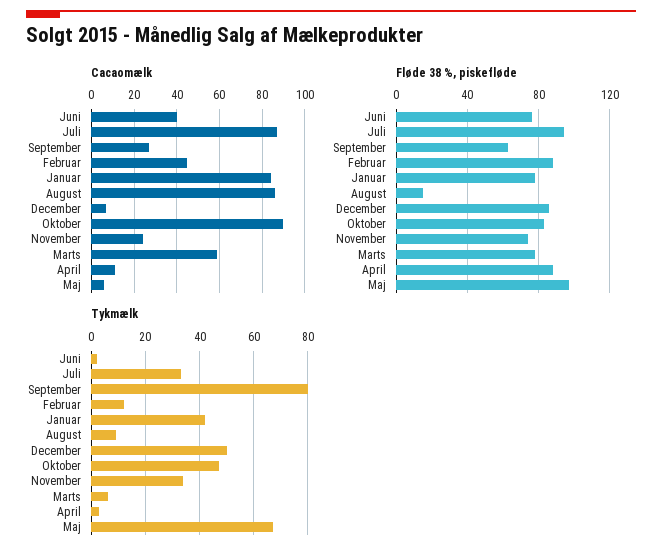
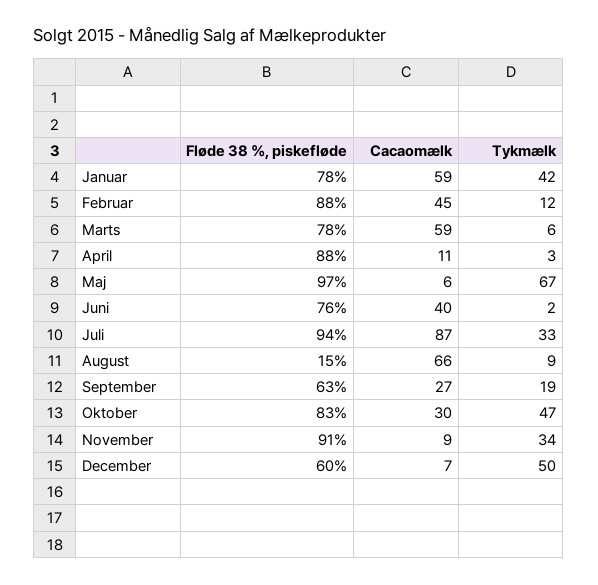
  {
    "Cacaomælk": {
      "Juni": 40,
      "Juli": 87,
      "September": 27,
      "Februar": 45,
-     "Januar": 85,
+     "Januar": 59,
-     "August": 85,
+     "August": 66,
      "December": 7,
-     "Oktober": 90,
+     "Oktober": 30,
-     "November": 25,
+     "November": 9,
      "Marts": 59,
      "April": 11,
      "Maj": 6
    },
    "Fløde 38 %, piskefløde": {
      "Juni": 76,
      "Juli": 94,
      "September": 63,
      "Februar": 88,
      "Januar": 78,
      "August": 15,
-     "December": 85,
+     "December": 60,
      "Oktober": 83,
-     "November": 75,
+     "November": 91,
      "Marts": 78,
      "April": 88,
      "Maj": 97
    },
    "Tykmælk": {
      "Juni": 2,
      "Juli": 33,
-     "September": 80,
+     "September": 19,
      "Februar": 12,
      "Januar": 42,
      "August": 9,
      "December": 50,
      "Oktober": 47,
      "November": 34,
      "Marts": 6,
      "April": 3,
      "Maj": 67
    }
  }

